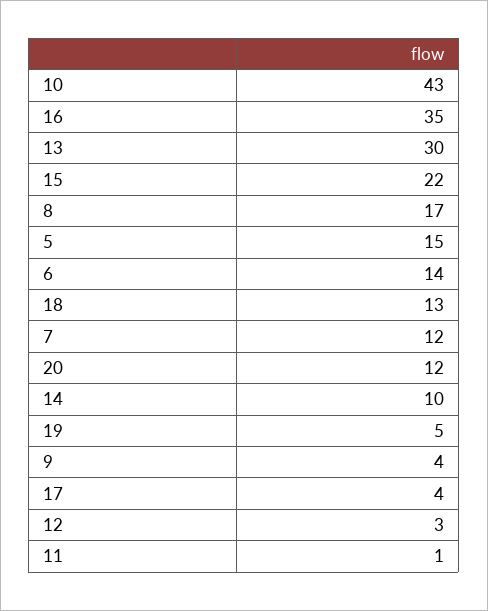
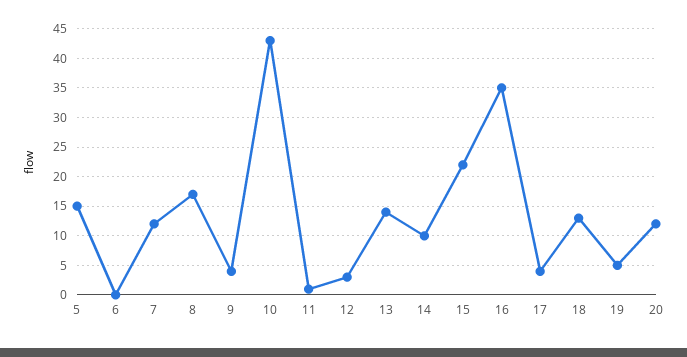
  {
    "10": 43,
    "16": 35,
-   "13": 30,
+   "13": 15,
    "15": 22,
    "8": 17,
    "5": 15,
-   "6": 14,
+   "6": 0,
    "18": 13,
    "7": 12,
    "20": 12,
    "14": 10,
    "19": 5,
    "9": 4,
    "17": 4,
    "12": 3,
    "11": 1
  }

